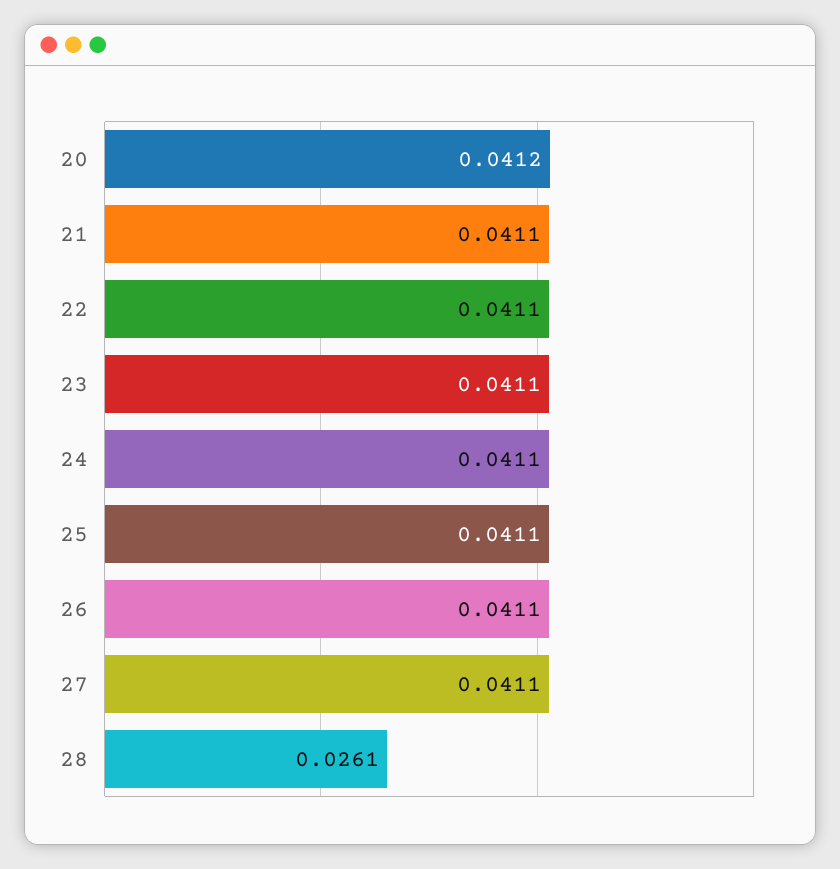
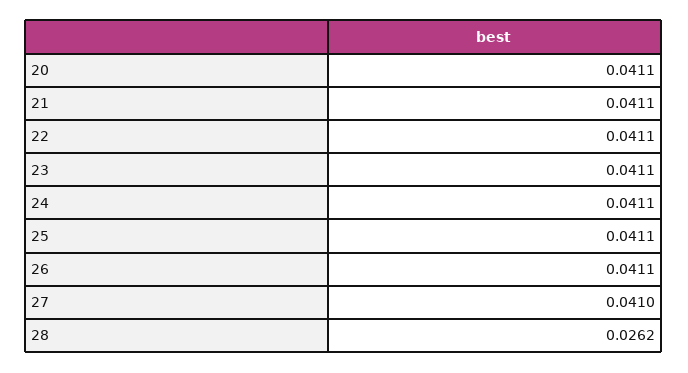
  {
-   "20": 0.0412,
+   "20": 0.0411,
    "21": 0.0411,
    "22": 0.0411,
    "23": 0.0411,
    "24": 0.0411,
    "25": 0.0411,
    "26": 0.0411,
-   "27": 0.0411,
+   "27": 0.041,
-   "28": 0.0261
+   "28": 0.0262
  }

